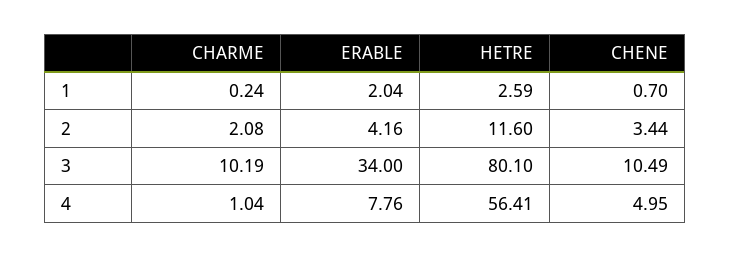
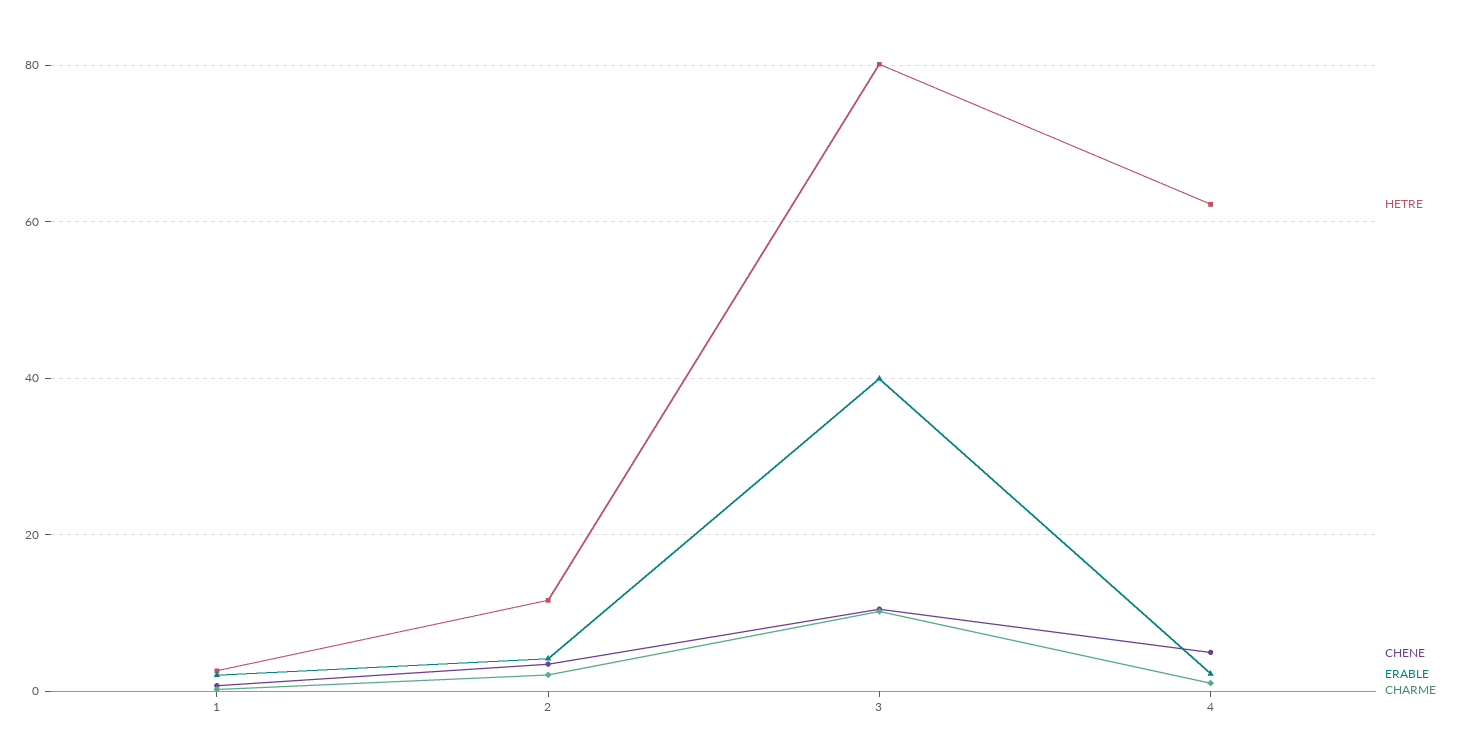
  {
    "CHARME": {
      "1": 0.24,
      "2": 2.08,
      "3": 10.19,
      "4": 1.04
    },
    "ERABLE": {
      "1": 2.04,
      "2": 4.16,
-     "3": 34,
+     "3": 40,
-     "4": 7.76
+     "4": 2
    },
    "HETRE": {
      "1": 2.59,
      "2": 11.6,
      "3": 80.1,
-     "4": 56.41
+     "4": 62
    },
    "CHENE": {
      "1": 0.7,
      "2": 3.44,
      "3": 10.49,
      "4": 4.95
    }
  }

